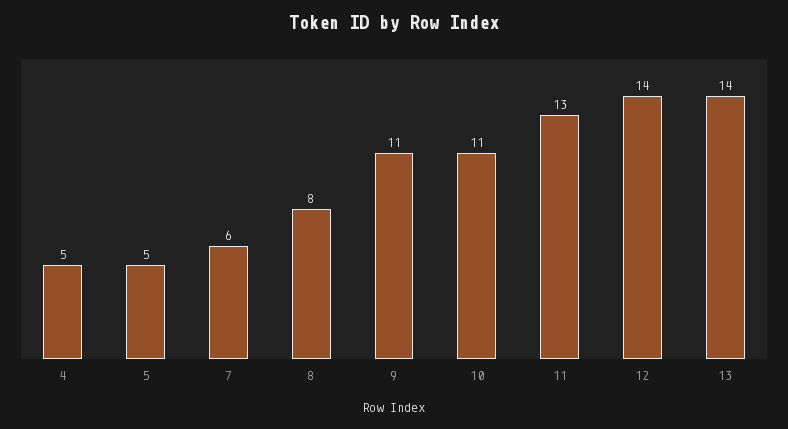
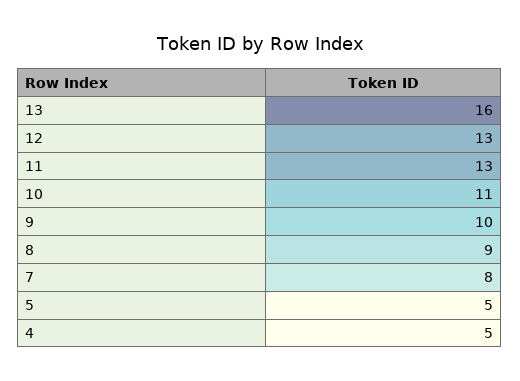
  {
    "4": 5,
    "5": 5,
-   "7": 6,
+   "7": 8,
-   "8": 8,
+   "8": 9,
-   "9": 11,
+   "9": 10,
    "10": 11,
    "11": 13,
-   "12": 14,
+   "12": 13,
-   "13": 14
+   "13": 16
  }

